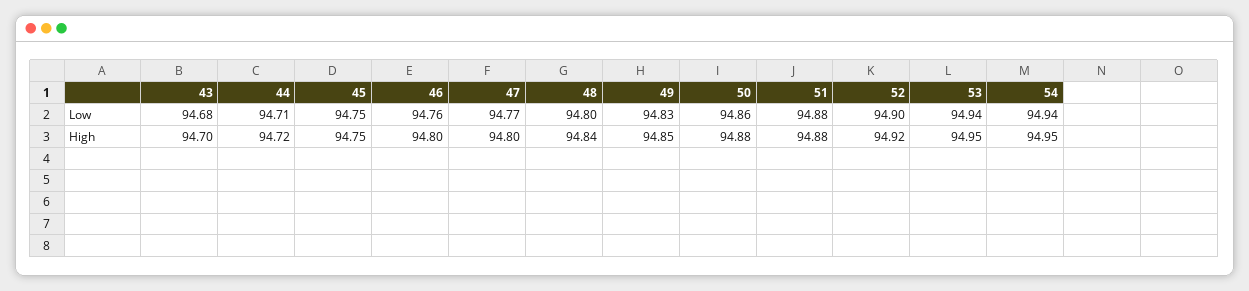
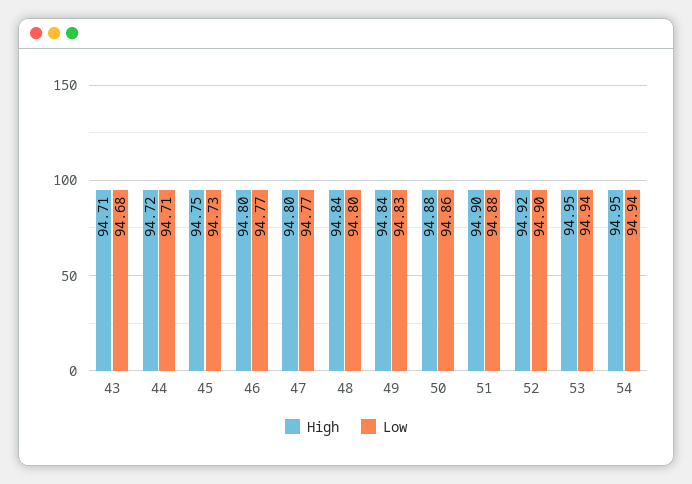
  {
    "Low": {
      "43": 94.68,
      "44": 94.71,
-     "45": 94.75,
+     "45": 94.73,
-     "46": 94.76,
+     "46": 94.77,
      "47": 94.77,
      "48": 94.8,
      "49": 94.83,
      "50": 94.86,
      "51": 94.88,
      "52": 94.9,
      "53": 94.94,
      "54": 94.94
    },
    "High": {
-     "43": 94.7,
+     "43": 94.71,
      "44": 94.72,
      "45": 94.75,
      "46": 94.8,
      "47": 94.8,
      "48": 94.84,
-     "49": 94.85,
+     "49": 94.84,
      "50": 94.88,
-     "51": 94.88,
+     "51": 94.9,
      "52": 94.92,
      "53": 94.95,
      "54": 94.95
    }
  }

